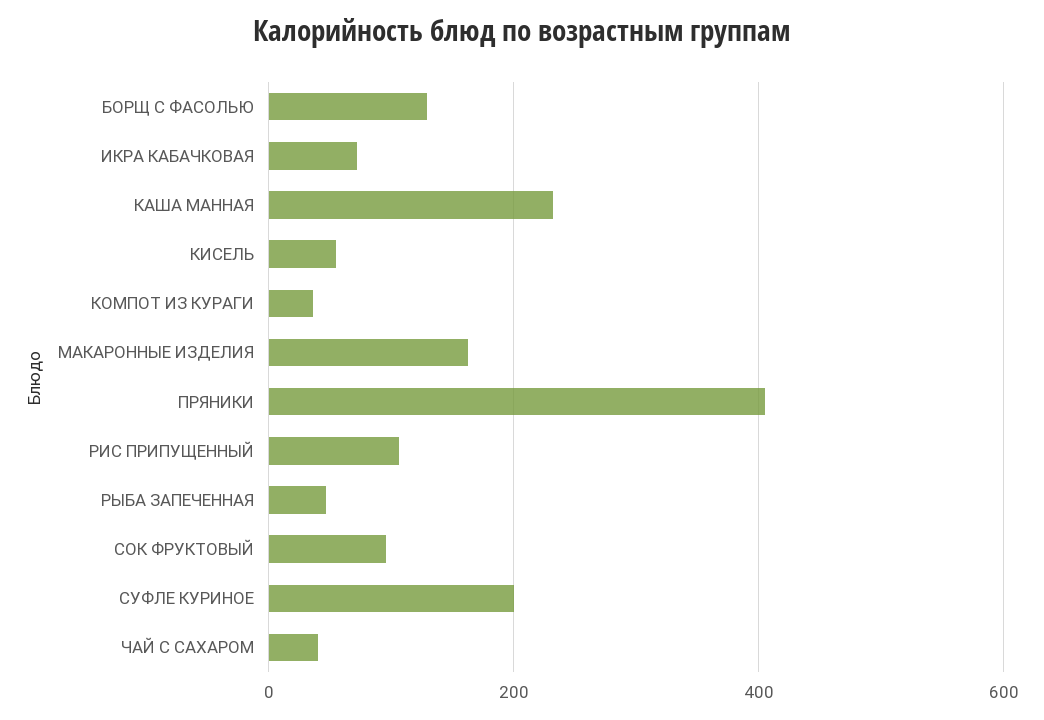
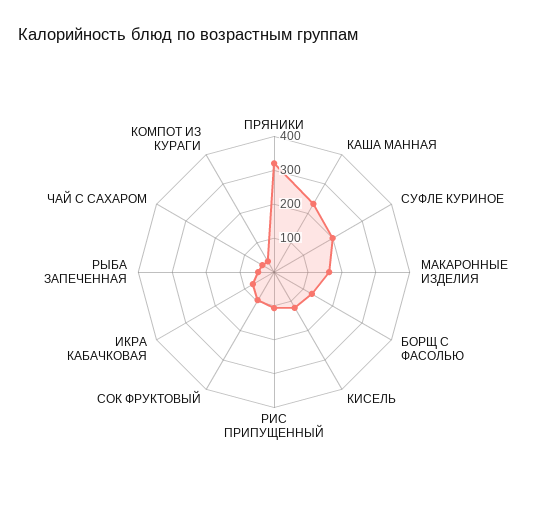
  {
    "БОРЩ С ФАСОЛЬЮ": 120,
    "ИКРА КАБАЧКОВАЯ": 80,
    "КАША МАННАЯ": 240,
-   "КИСЕЛЬ": 60,
+   "КИСЕЛЬ": 125,
    "КОМПОТ ИЗ КУРАГИ": 40,
    "МАКАРОННЫЕ ИЗДЕЛИЯ": 160,
-   "ПРЯНИКИ": 400,
+   "ПРЯНИКИ": 325,
    "РИС ПРИПУЩЕННЫЙ": 100,
    "РЫБА ЗАПЕЧЕННАЯ": 40,
    "СОК ФРУКТОВЫЙ": 100,
    "СУФЛЕ КУРИНОЕ": 200,
    "ЧАЙ С САХАРОМ": 40
  }

